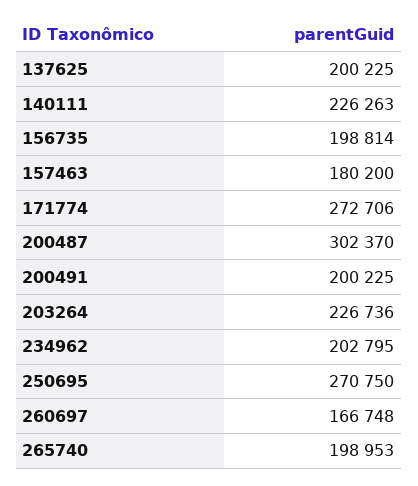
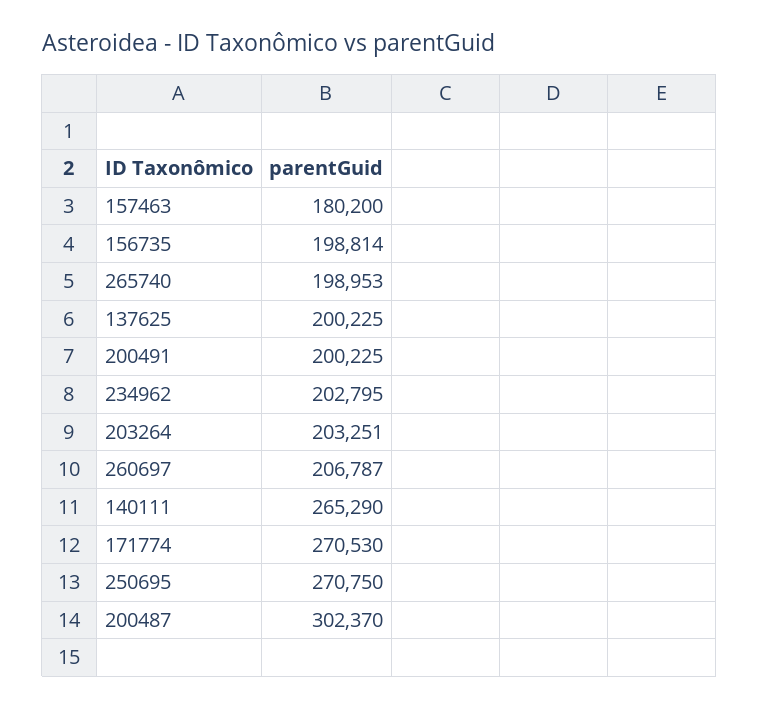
  {
    "137625": 200225,
-   "140111": 226263,
+   "140111": 265290,
    "156735": 198814,
    "157463": 180200,
-   "171774": 272706,
+   "171774": 270530,
    "200487": 302370,
    "200491": 200225,
-   "203264": 226736,
+   "203264": 203251,
    "234962": 202795,
    "250695": 270750,
-   "260697": 166748,
+   "260697": 206787,
    "265740": 198953
  }

